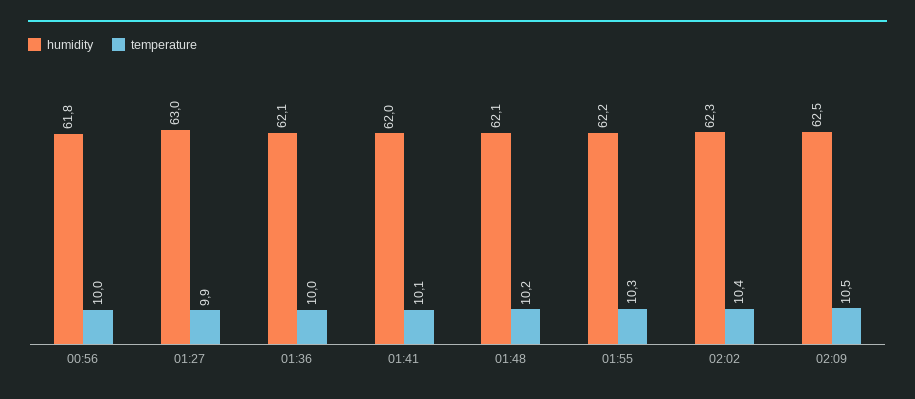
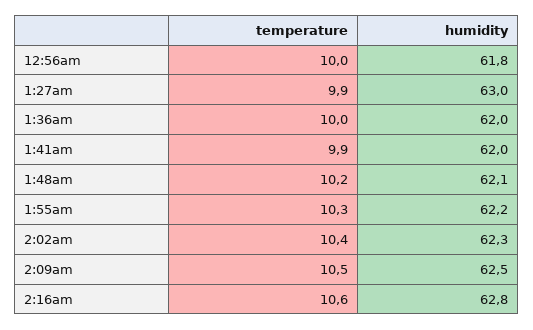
  {
    "humidity": {
      "00:56": 61.8,
      "01:27": 63,
-     "01:36": 62.1,
+     "01:36": 62,
      "01:41": 62,
      "01:48": 62.1,
      "01:55": 62.2,
      "02:02": 62.3,
-     "02:09": 62.5
+     "02:09": 62.5,
+     "2:16am": 62.8
    },
    "temperature": {
      "00:56": 10,
      "01:27": 9.9,
      "01:36": 10,
-     "01:41": 10.1,
+     "01:41": 9.9,
      "01:48": 10.2,
      "01:55": 10.3,
      "02:02": 10.4,
-     "02:09": 10.5
+     "02:09": 10.5,
+     "2:16am": 10.6
    }
  }

